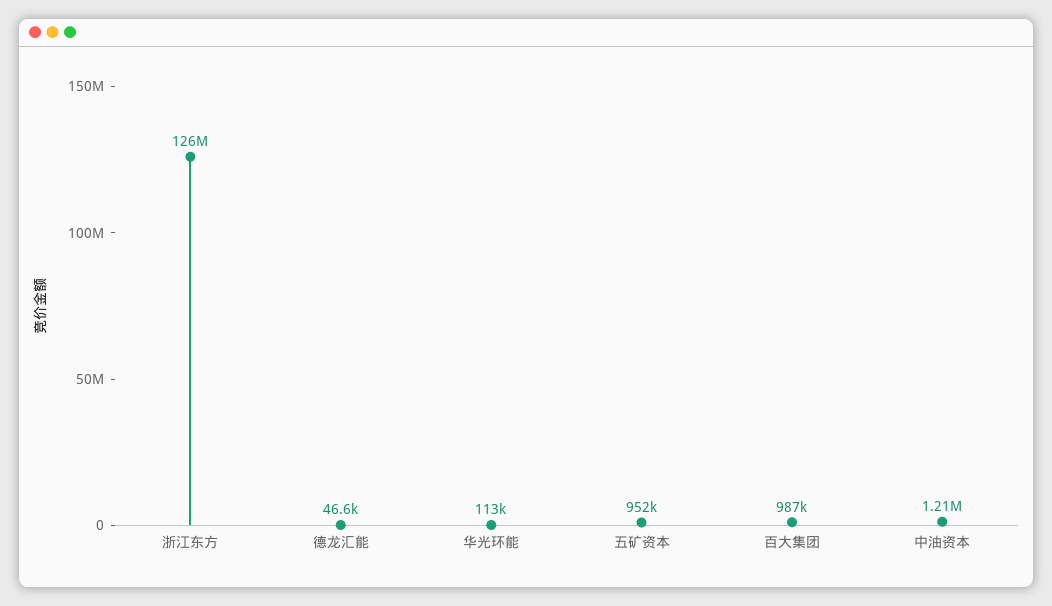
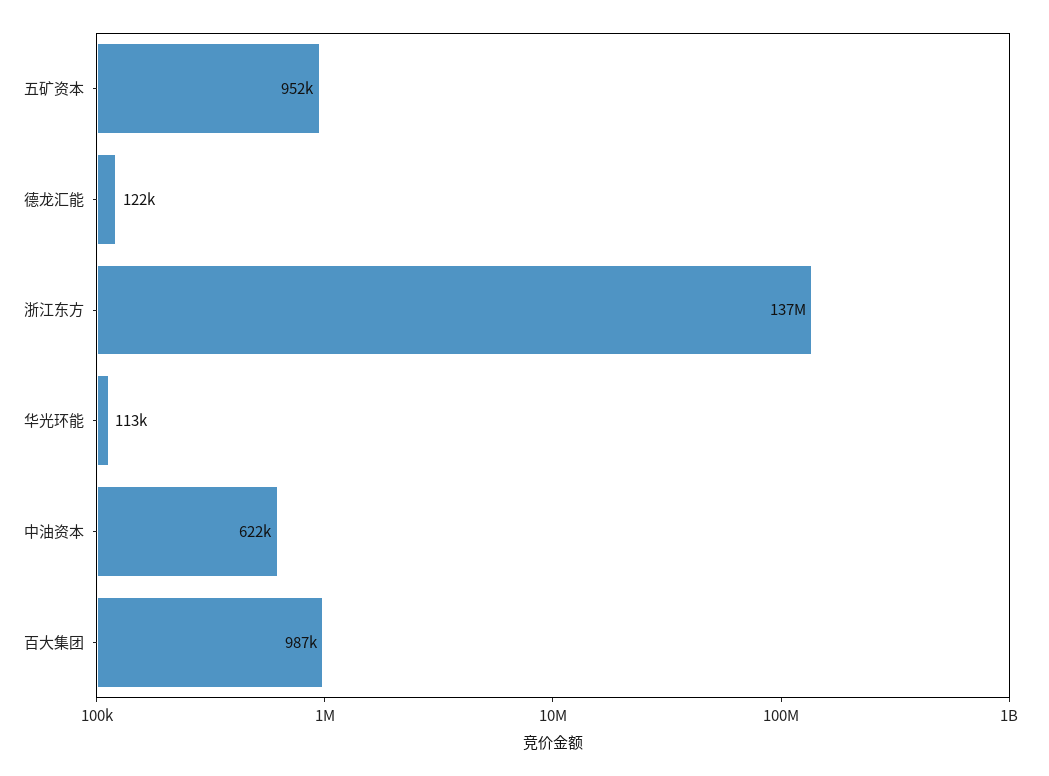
  {
-   "浙江东方": 126000000,
+   "浙江东方": 137000000,
-   "德龙汇能": 46600,
+   "德龙汇能": 122000,
    "华光环能": 113000,
    "五矿资本": 952000,
    "百大集团": 987000,
-   "中油资本": 1210000
+   "中油资本": 622000
  }

